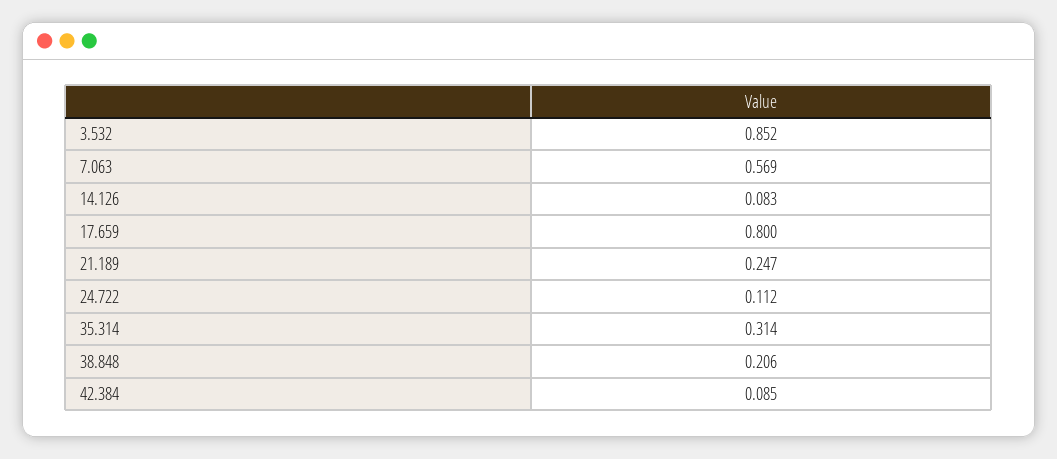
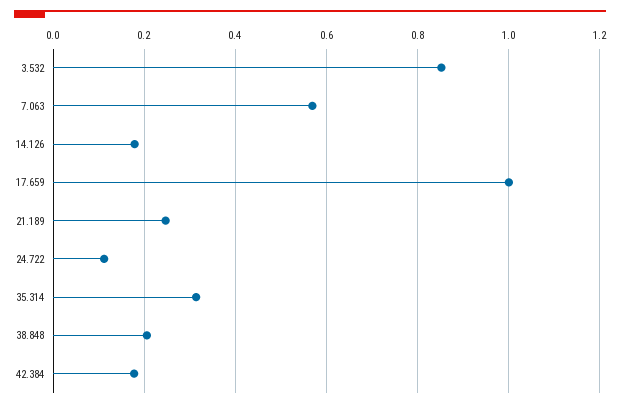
  {
    "3.532": 0.852,
    "7.063": 0.569,
-   "14.126": 0.083,
+   "14.126": 0.18,
-   "17.659": 0.8,
+   "17.659": 1,
    "21.189": 0.247,
    "24.722": 0.112,
    "35.314": 0.314,
    "38.848": 0.206,
-   "42.384": 0.085
+   "42.384": 0.18
  }

